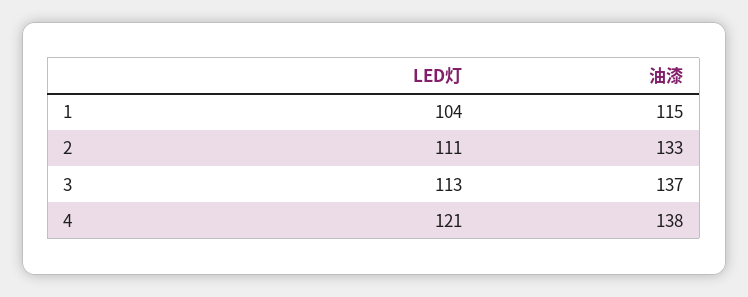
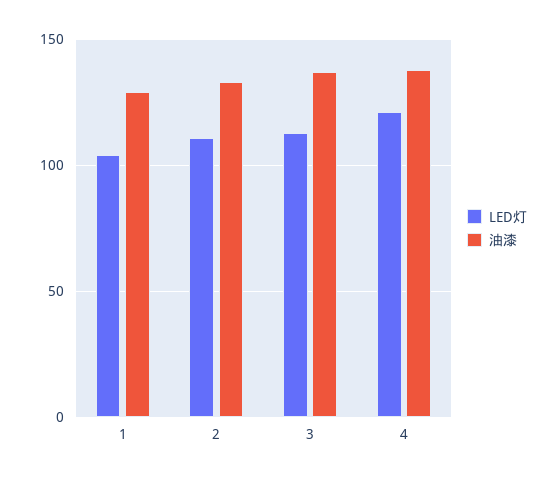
  {
    "LED灯": {
      "1": 104,
      "2": 111,
      "3": 113,
      "4": 121
    },
    "油漆": {
-     "1": 115,
+     "1": 130,
      "2": 133,
      "3": 137,
      "4": 138
    }
  }

